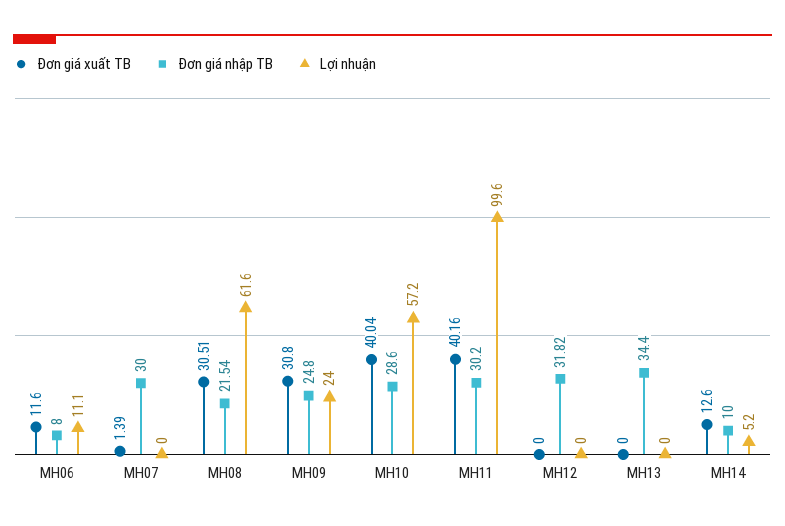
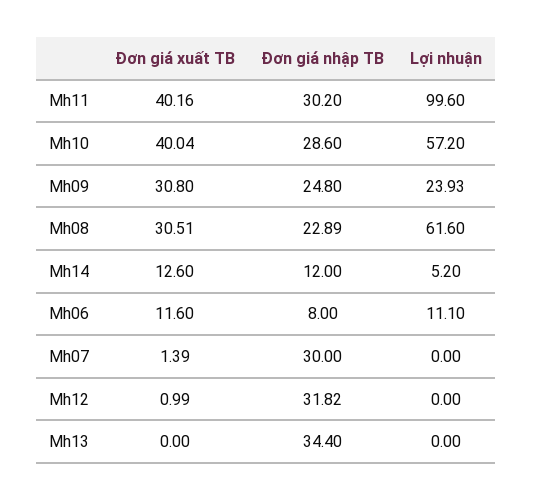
  {
    "Đơn giá xuất TB": {
      "MH06": 11.6,
      "MH07": 1.39,
      "MH08": 30.51,
      "MH09": 30.8,
      "MH10": 40.04,
      "MH11": 40.16,
-     "MH12": 0,
+     "MH12": 0.99,
      "MH13": 0,
      "MH14": 12.6
    },
    "Đơn giá nhập TB": {
      "MH06": 8,
      "MH07": 30,
-     "MH08": 21.54,
+     "MH08": 22.89,
      "MH09": 24.8,
      "MH10": 28.6,
      "MH11": 30.2,
      "MH12": 31.82,
      "MH13": 34.4,
-     "MH14": 10
+     "MH14": 12
    },
    "Lợi nhuận": {
      "MH06": 11.1,
      "MH07": 0,
      "MH08": 61.6,
-     "MH09": 24,
+     "MH09": 23.93,
      "MH10": 57.2,
      "MH11": 99.6,
      "MH12": 0,
      "MH13": 0,
      "MH14": 5.2
    }
  }

